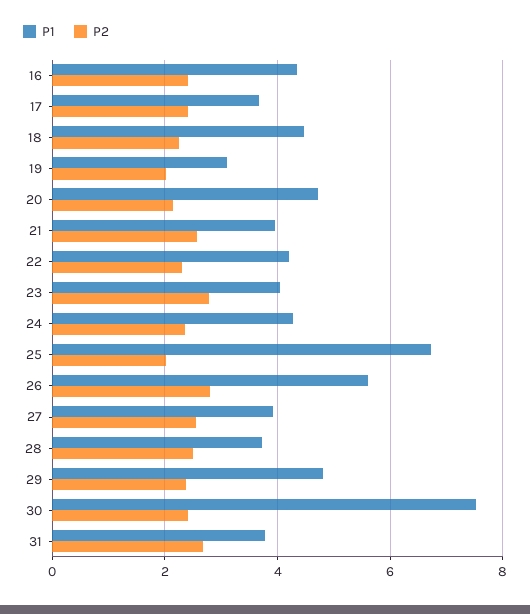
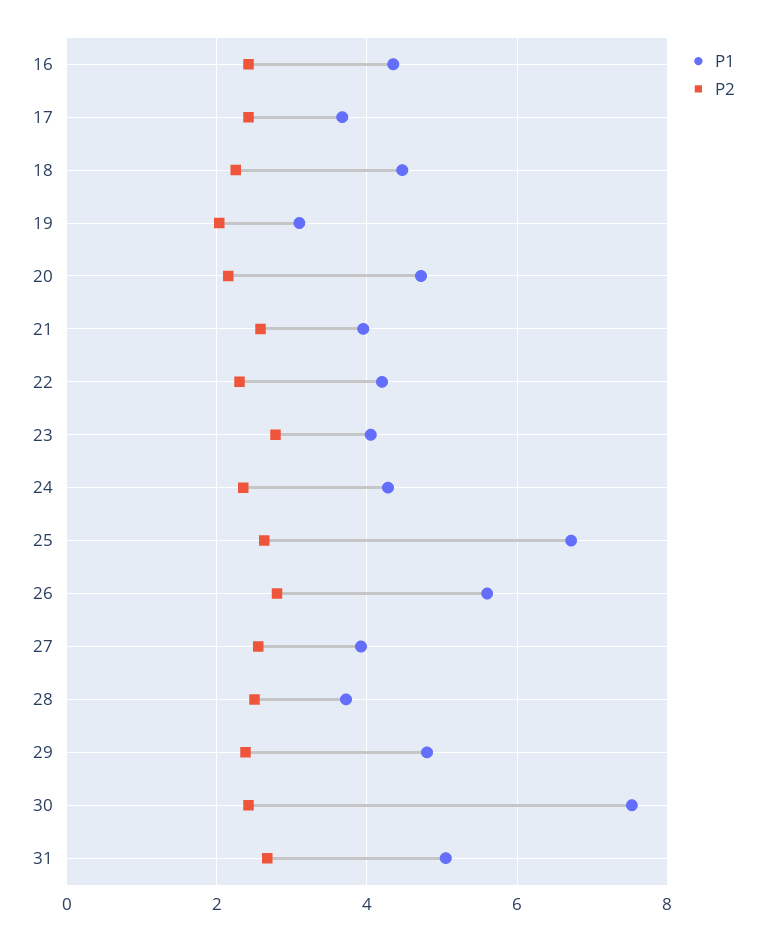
  {
    "P1": {
      "16": 4.4,
      "17": 3.6,
      "18": 4.4,
      "19": 3.2,
      "20": 4.8,
      "21": 4,
      "22": 4.2,
      "23": 4,
      "24": 4.2,
      "25": 6.8,
      "26": 5.6,
      "27": 4,
      "28": 3.8,
      "29": 4.8,
      "30": 7.6,
-     "31": 3.8
+     "31": 5
    },
    "P2": {
      "16": 2.4,
      "17": 2.4,
      "18": 2.2,
      "19": 2,
      "20": 2.2,
      "21": 2.6,
      "22": 2.4,
      "23": 2.8,
      "24": 2.4,
-     "25": 2,
+     "25": 2.6,
      "26": 2.8,
      "27": 2.6,
      "28": 2.6,
      "29": 2.4,
      "30": 2.4,
      "31": 2.6
    }
  }

